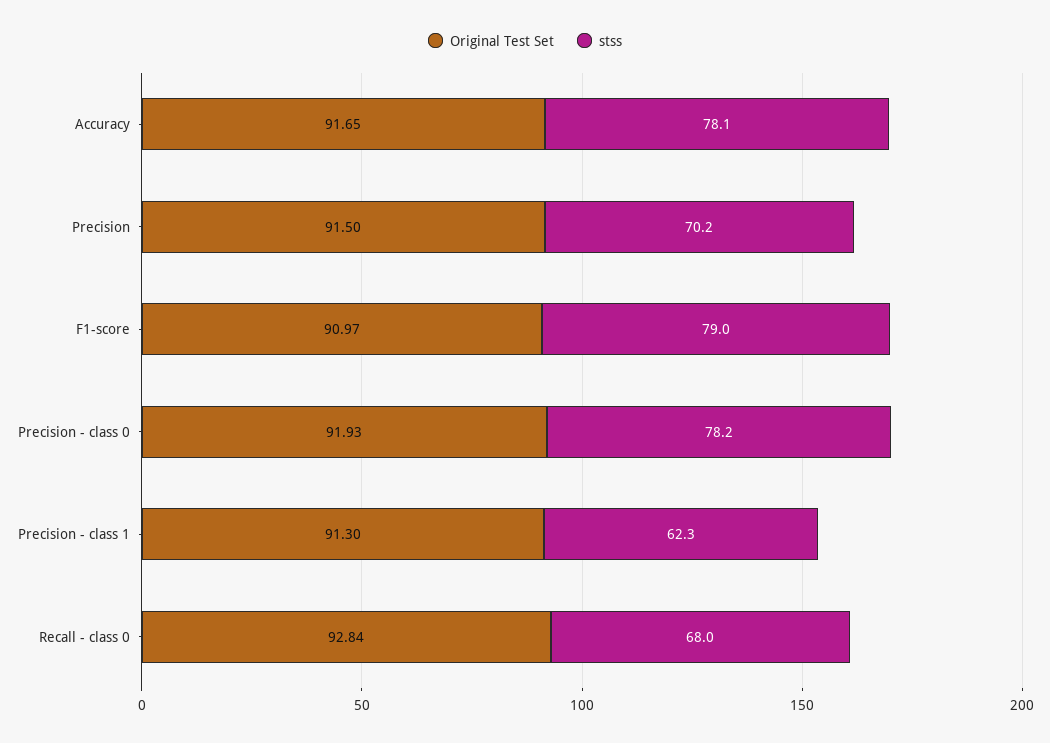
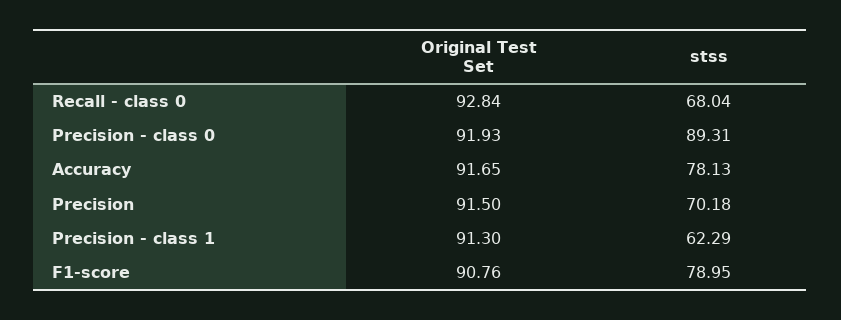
  {
    "Original Test Set": {
      "Accuracy": 91.65,
      "Precision": 91.5,
-     "F1-score": 90.97,
+     "F1-score": 90.76,
      "Precision - class 0": 91.93,
      "Precision - class 1": 91.3,
      "Recall - class 0": 92.84
    },
    "stss": {
      "Accuracy": 78.13,
      "Precision": 70.18,
      "F1-score": 78.95,
-     "Precision - class 0": 78.2,
+     "Precision - class 0": 89.31,
      "Precision - class 1": 62.29,
      "Recall - class 0": 68.04
    }
  }

